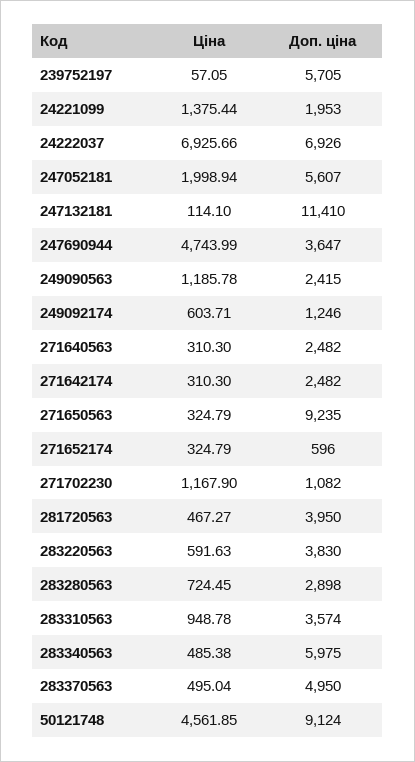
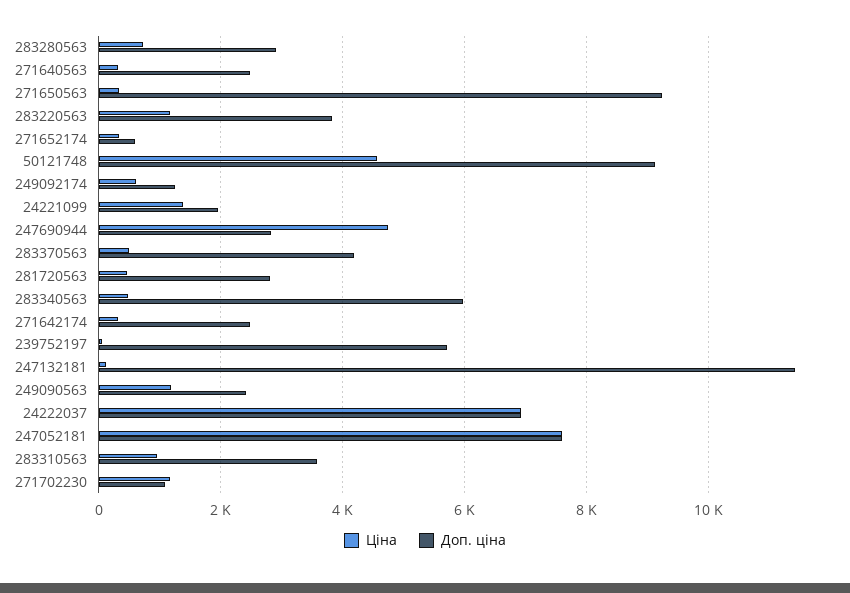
  {
    "Ціна": {
      "239752197": 57.05,
      "24221099": 1375.44,
      "24222037": 6925.66,
-     "247052181": 1998.94,
+     "247052181": 7600,
      "247132181": 114.1,
      "247690944": 4743.99,
      "249090563": 1185.78,
      "249092174": 603.71,
      "271640563": 310.3,
      "271642174": 310.3,
      "271650563": 324.79,
      "271652174": 324.79,
      "271702230": 1167.9,
      "281720563": 467.27,
-     "283220563": 591.63,
+     "283220563": 1200,
      "283280563": 724.45,
      "283310563": 948.78,
      "283340563": 485.38,
      "283370563": 495.04,
      "50121748": 4561.85
    },
    "Доп. ціна": {
      "239752197": 5705,
      "24221099": 1953,
      "24222037": 6926,
-     "247052181": 5607,
+     "247052181": 7600,
      "247132181": 11410,
-     "247690944": 3647,
+     "247690944": 2800,
      "249090563": 2415,
      "249092174": 1246,
      "271640563": 2482,
      "271642174": 2482,
      "271650563": 9235,
      "271652174": 596,
      "271702230": 1082,
-     "281720563": 3950,
+     "281720563": 2800,
      "283220563": 3830,
      "283280563": 2898,
      "283310563": 3574,
      "283340563": 5975,
-     "283370563": 4950,
+     "283370563": 4200,
      "50121748": 9124
    }
  }

